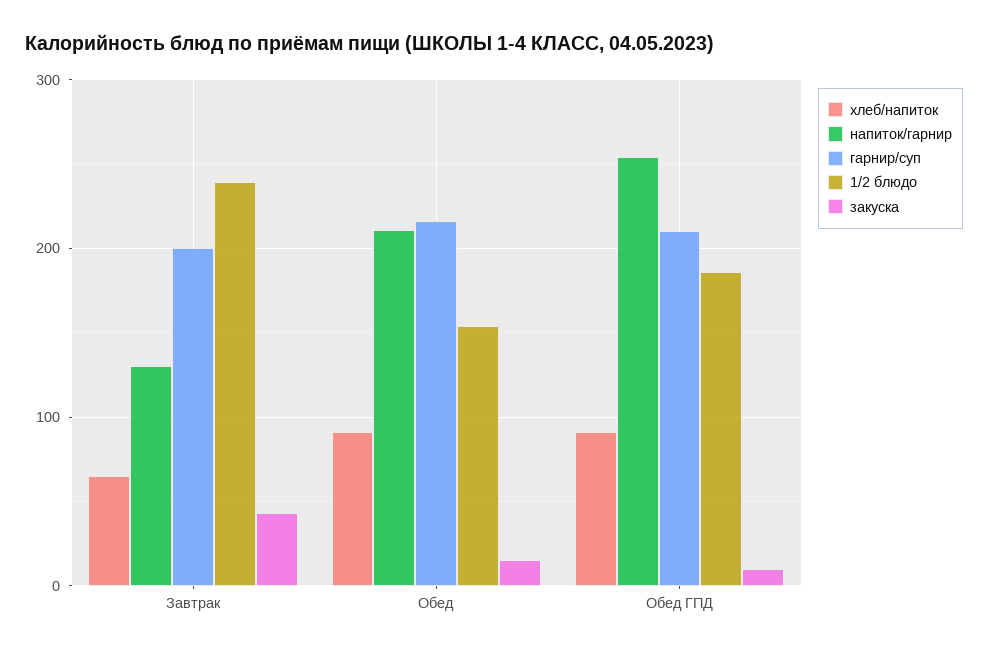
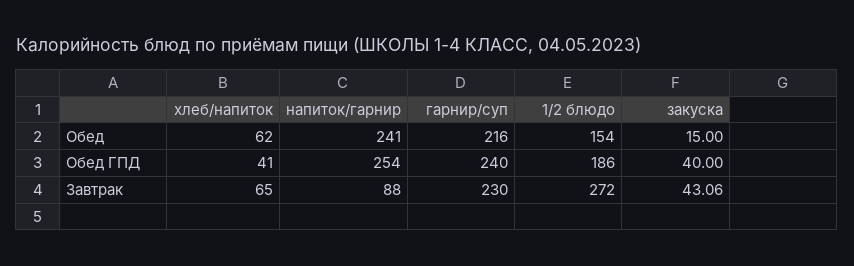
  {
    "хлеб/напиток": {
      "Завтрак": 65,
-     "Обед": 90,
+     "Обед": 62,
-     "Обед ГПД": 90
+     "Обед ГПД": 41
    },
    "напиток/гарнир": {
-     "Завтрак": 130,
+     "Завтрак": 88,
-     "Обед": 210,
+     "Обед": 241,
      "Обед ГПД": 254
    },
    "гарнир/суп": {
-     "Завтрак": 200,
+     "Завтрак": 230,
      "Обед": 216,
-     "Обед ГПД": 210
+     "Обед ГПД": 240
    },
    "1/2 блюдо": {
-     "Завтрак": 240,
+     "Завтрак": 272,
      "Обед": 154,
      "Обед ГПД": 186
    },
    "закуска": {
      "Завтрак": 43.06,
      "Обед": 15,
-     "Обед ГПД": 10
+     "Обед ГПД": 40
    }
  }

